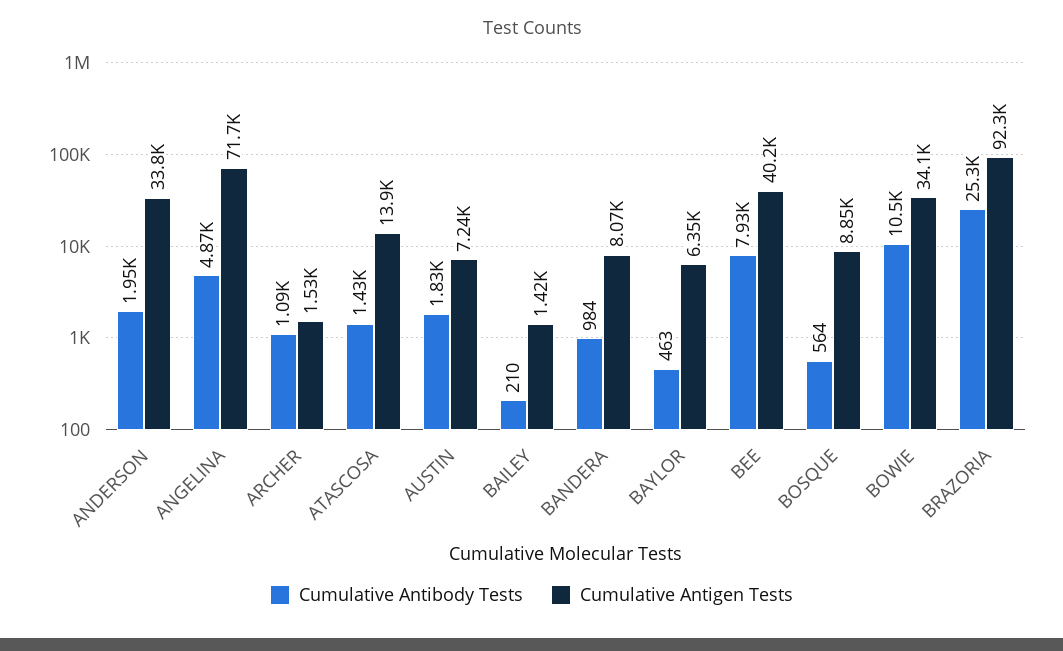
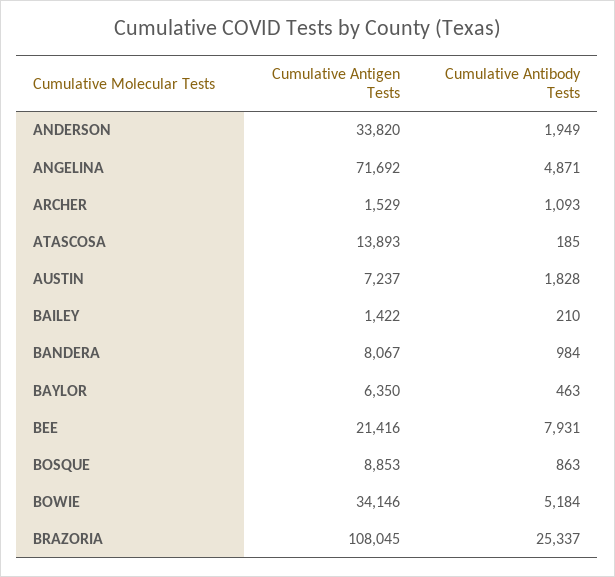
  {
    "Cumulative Antibody Tests": {
      "ANDERSON": 1949,
      "ANGELINA": 4871,
      "ARCHER": 1093,
-     "ATASCOSA": 1430,
+     "ATASCOSA": 185,
      "AUSTIN": 1828,
      "BAILEY": 210,
      "BANDERA": 984,
      "BAYLOR": 463,
      "BEE": 7931,
-     "BOSQUE": 564,
+     "BOSQUE": 863,
-     "BOWIE": 10500,
+     "BOWIE": 5184,
      "BRAZORIA": 25337
    },
    "Cumulative Antigen Tests": {
      "ANDERSON": 33820,
      "ANGELINA": 71692,
      "ARCHER": 1529,
      "ATASCOSA": 13893,
      "AUSTIN": 7237,
      "BAILEY": 1422,
      "BANDERA": 8067,
      "BAYLOR": 6350,
-     "BEE": 40200,
+     "BEE": 21416,
      "BOSQUE": 8853,
      "BOWIE": 34146,
-     "BRAZORIA": 92300
+     "BRAZORIA": 108045
    }
  }

